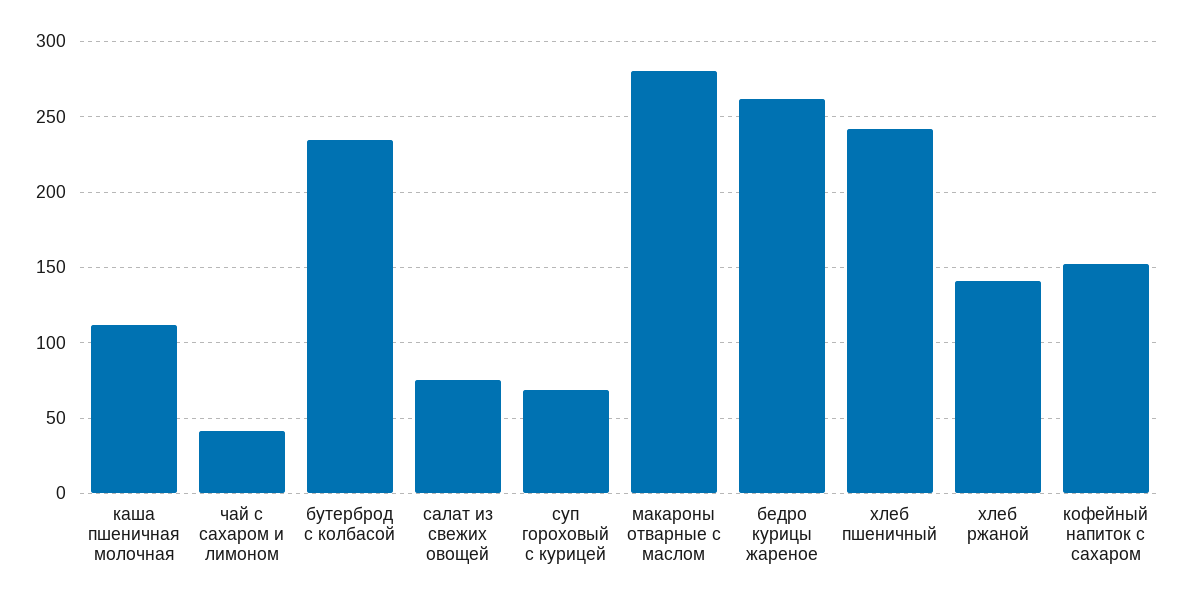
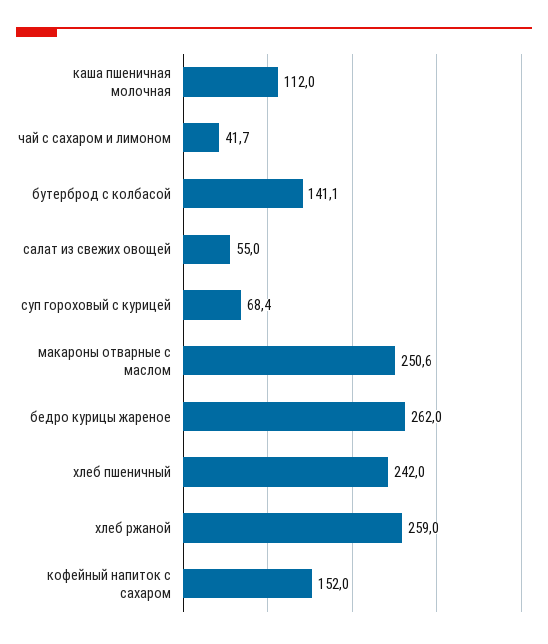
  {
    "каша пшеничная молочная": 112,
    "чай с сахаром и лимоном": 41.7,
-   "бутерброд с колбасой": 235,
+   "бутерброд с колбасой": 141.1,
-   "салат из свежих овощей": 75,
+   "салат из свежих овощей": 55,
    "суп гороховый с курицей": 68.4,
-   "макароны отварные с маслом": 280,
+   "макароны отварные с маслом": 250.6,
    "бедро курицы жареное": 262,
    "хлеб пшеничный": 242,
-   "хлеб ржаной": 140,
+   "хлеб ржаной": 259,
    "кофейный напиток с сахаром": 152
  }

